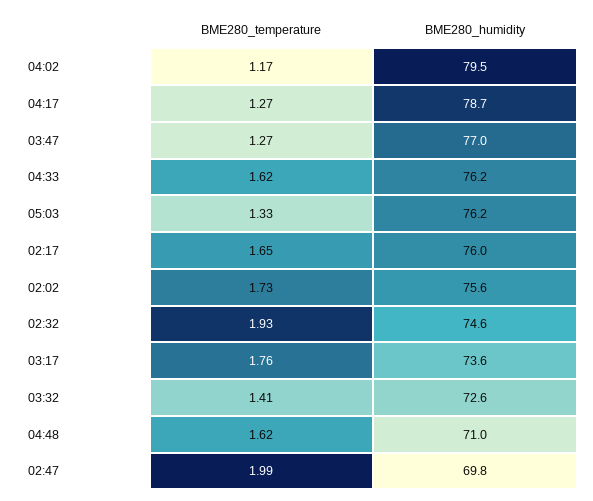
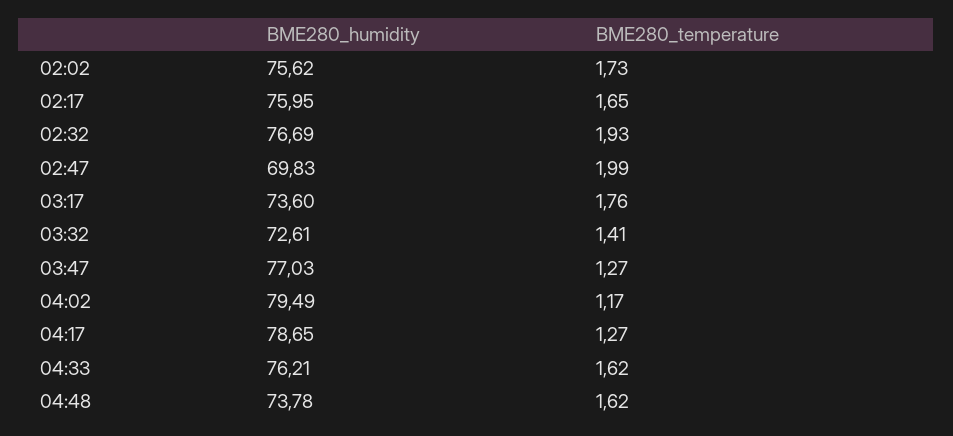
  {
    "BME280_temperature": {
      "04:02": 1.17,
      "04:17": 1.27,
      "03:47": 1.27,
      "04:33": 1.62,
-     "05:03": 1.33,
      "02:17": 1.65,
      "02:02": 1.73,
      "02:32": 1.93,
      "03:17": 1.76,
      "03:32": 1.41,
      "04:48": 1.62,
      "02:47": 1.99
    },
    "BME280_humidity": {
      "04:02": 79.49,
      "04:17": 78.65,
      "03:47": 77.03,
      "04:33": 76.21,
-     "05:03": 76.2,
      "02:17": 75.95,
      "02:02": 75.62,
-     "02:32": 74.6,
+     "02:32": 76.69,
      "03:17": 73.6,
      "03:32": 72.61,
-     "04:48": 71,
+     "04:48": 73.78,
      "02:47": 69.83
    }
  }

